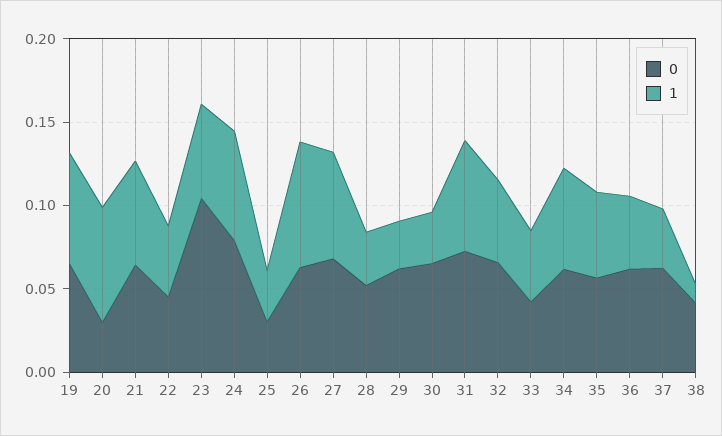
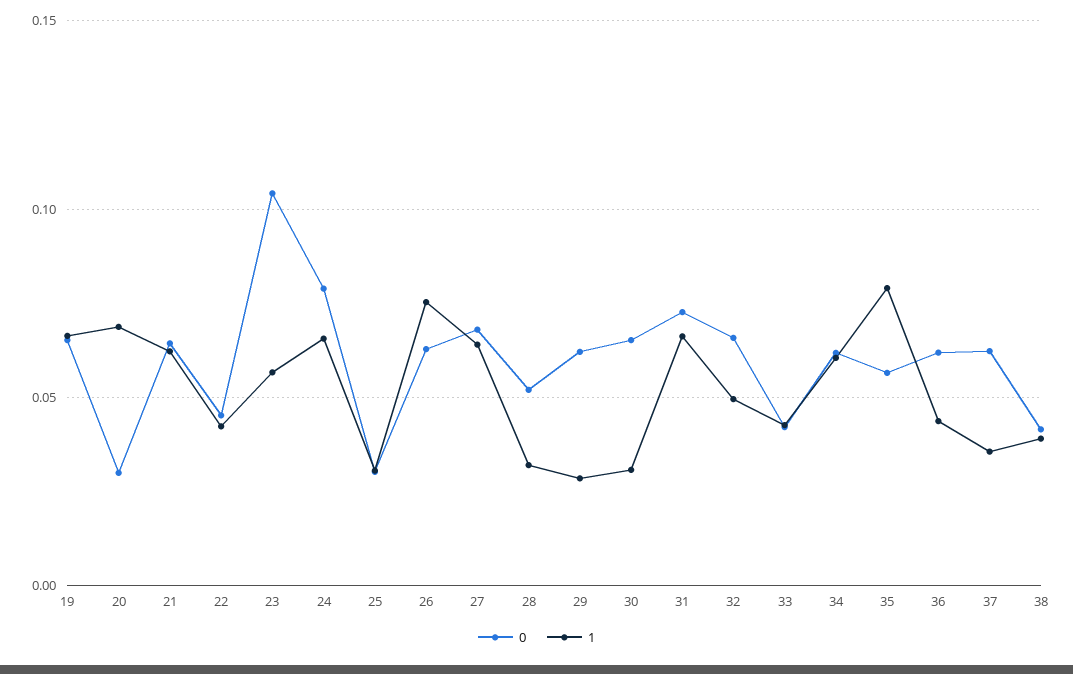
  {
    "0": {
      "19": 0.065,
      "20": 0.03,
      "21": 0.065,
      "22": 0.045,
      "23": 0.105,
      "24": 0.08,
      "25": 0.03,
      "26": 0.065,
      "27": 0.07,
      "28": 0.05,
      "29": 0.06,
      "30": 0.065,
      "31": 0.075,
      "32": 0.065,
      "33": 0.04,
      "34": 0.06,
      "35": 0.055,
      "36": 0.06,
      "37": 0.06,
      "38": 0.04
    },
    "1": {
      "19": 0.065,
      "20": 0.07,
      "21": 0.06,
      "22": 0.04,
      "23": 0.055,
      "24": 0.065,
      "25": 0.03,
      "26": 0.075,
      "27": 0.065,
      "28": 0.03,
      "29": 0.03,
      "30": 0.03,
      "31": 0.065,
      "32": 0.05,
      "33": 0.045,
      "34": 0.06,
-     "35": 0.05,
+     "35": 0.08,
      "36": 0.045,
      "37": 0.035,
-     "38": 0.01
+     "38": 0.04
    }
  }

